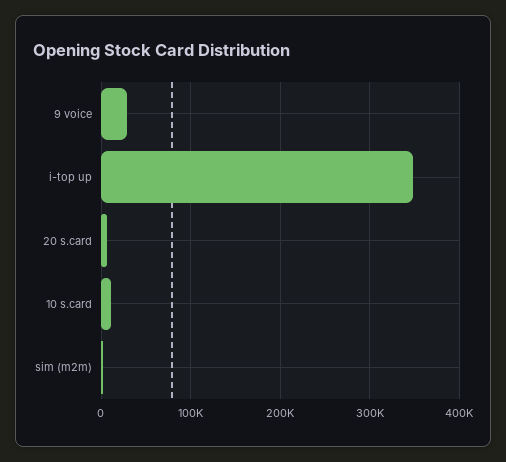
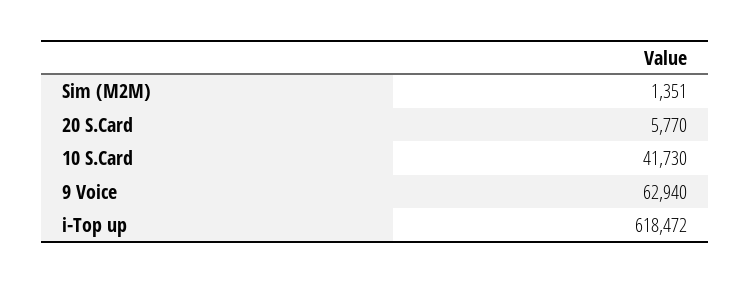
  {
-   "9 voice": 30000,
+   "9 voice": 62940,
-   "i-top up": 350000,
+   "i-top up": 618472,
    "20 s.card": 5770,
-   "10 s.card": 10000,
+   "10 s.card": 41730,
    "sim (m2m)": 1351
  }

